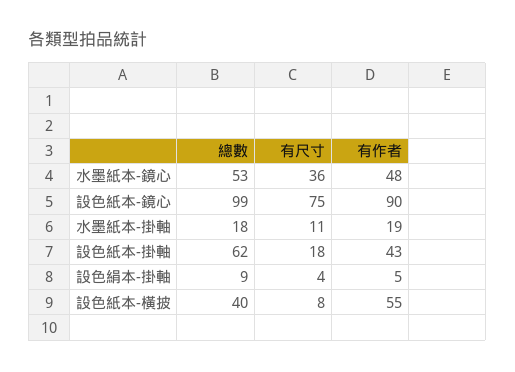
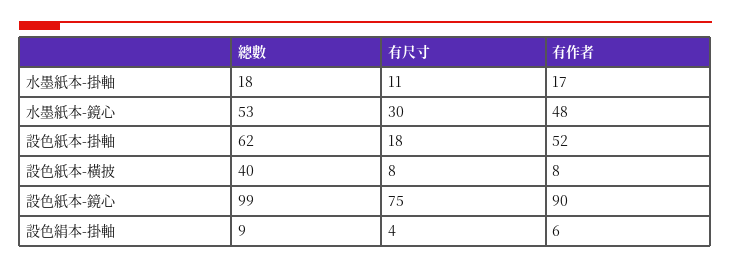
  {
    "總數": {
      "水墨紙本-鏡心": 53,
      "設色紙本-鏡心": 99,
      "水墨紙本-掛軸": 18,
      "設色紙本-掛軸": 62,
      "設色絹本-掛軸": 9,
      "設色紙本-橫披": 40
    },
    "有尺寸": {
-     "水墨紙本-鏡心": 36,
+     "水墨紙本-鏡心": 30,
      "設色紙本-鏡心": 75,
      "水墨紙本-掛軸": 11,
      "設色紙本-掛軸": 18,
      "設色絹本-掛軸": 4,
      "設色紙本-橫披": 8
    },
    "有作者": {
      "水墨紙本-鏡心": 48,
      "設色紙本-鏡心": 90,
-     "水墨紙本-掛軸": 19,
+     "水墨紙本-掛軸": 17,
-     "設色紙本-掛軸": 43,
+     "設色紙本-掛軸": 52,
-     "設色絹本-掛軸": 5,
+     "設色絹本-掛軸": 6,
-     "設色紙本-橫披": 55
+     "設色紙本-橫披": 8
    }
  }

